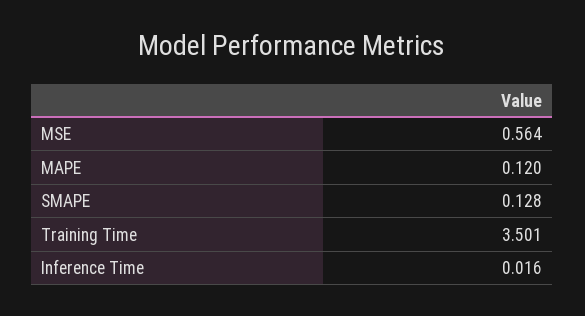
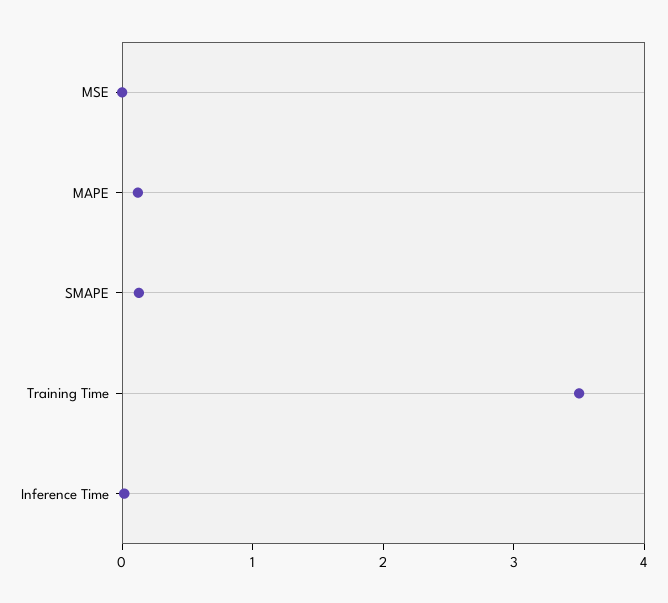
  {
-   "MSE": 0.564,
+   "MSE": 0,
    "MAPE": 0.12,
    "SMAPE": 0.128,
    "Training Time": 3.501,
    "Inference Time": 0.016
  }

